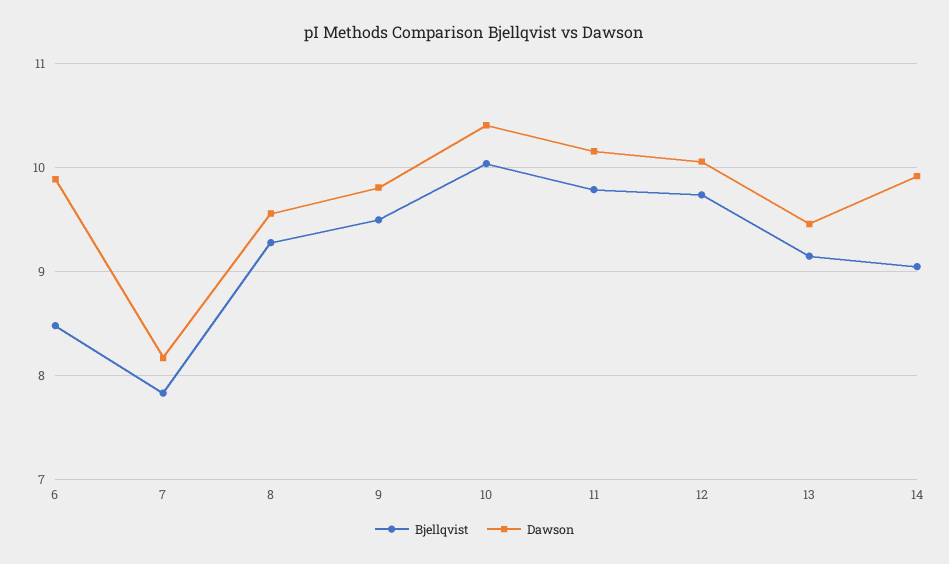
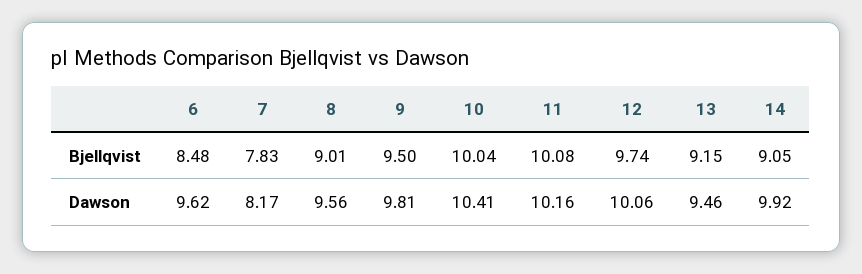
  {
    "Bjellqvist": {
      "6": 8.48,
      "7": 7.83,
-     "8": 9.3,
+     "8": 9.01,
      "9": 9.5,
      "10": 10.04,
-     "11": 9.8,
+     "11": 10.08,
      "12": 9.74,
      "13": 9.15,
      "14": 9.05
    },
    "Dawson": {
-     "6": 9.9,
+     "6": 9.62,
      "7": 8.17,
      "8": 9.56,
      "9": 9.81,
      "10": 10.41,
      "11": 10.16,
      "12": 10.06,
      "13": 9.46,
      "14": 9.92
    }
  }

